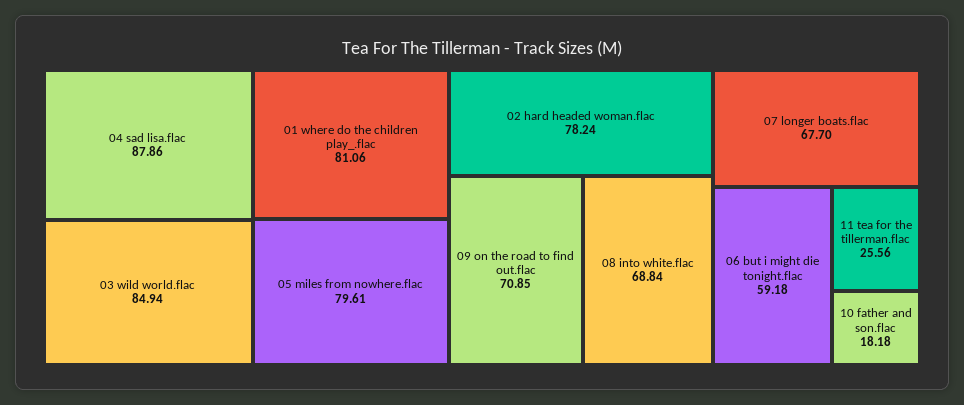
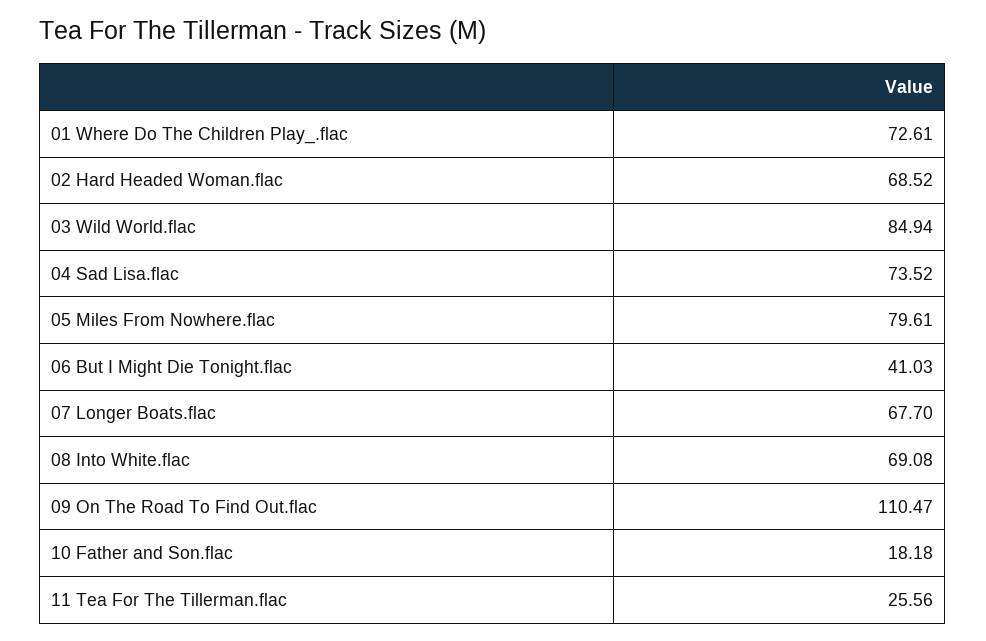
  {
-   "04 sad lisa.flac": 87.86,
+   "04 sad lisa.flac": 73.52,
    "03 wild world.flac": 84.94,
-   "01 where do the children play_.flac": 81.06,
+   "01 where do the children play_.flac": 72.61,
    "05 miles from nowhere.flac": 79.61,
-   "02 hard headed woman.flac": 78.24,
+   "02 hard headed woman.flac": 68.52,
-   "09 on the road to find out.flac": 70.85,
+   "09 on the road to find out.flac": 110.47,
-   "08 into white.flac": 68.84,
+   "08 into white.flac": 69.08,
    "07 longer boats.flac": 67.7,
-   "06 but i might die tonight.flac": 59.18,
+   "06 but i might die tonight.flac": 41.03,
    "11 tea for the tillerman.flac": 25.56,
    "10 father and son.flac": 18.18
  }

